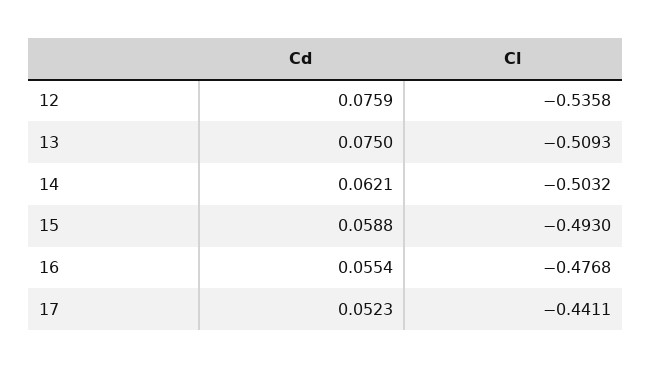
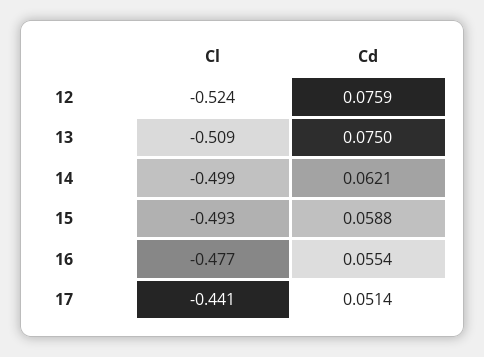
  {
    "Cd": {
      "12": 0.0759,
      "13": 0.075,
      "14": 0.0621,
      "15": 0.0588,
      "16": 0.0554,
-     "17": 0.0523
+     "17": 0.0514
    },
    "Cl": {
-     "12": -0.5358,
+     "12": -0.524,
      "13": -0.5093,
-     "14": -0.5032,
+     "14": -0.499,
      "15": -0.493,
      "16": -0.4768,
      "17": -0.4411
    }
  }

